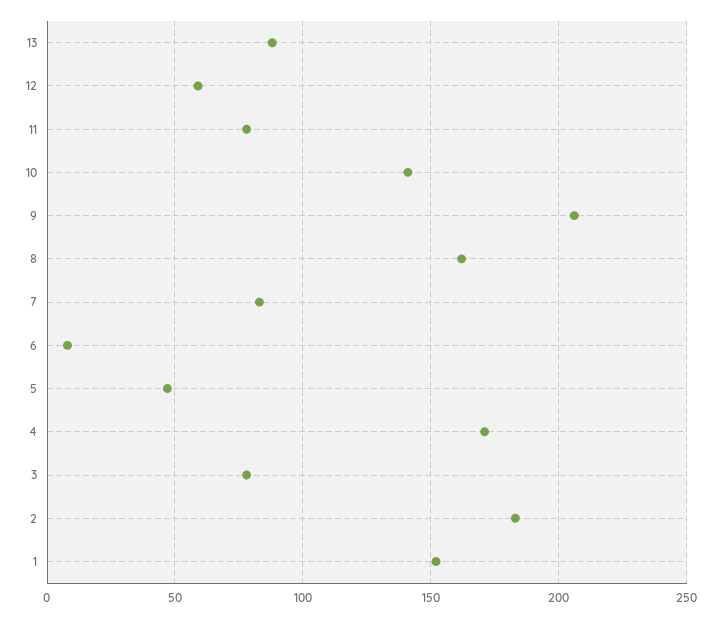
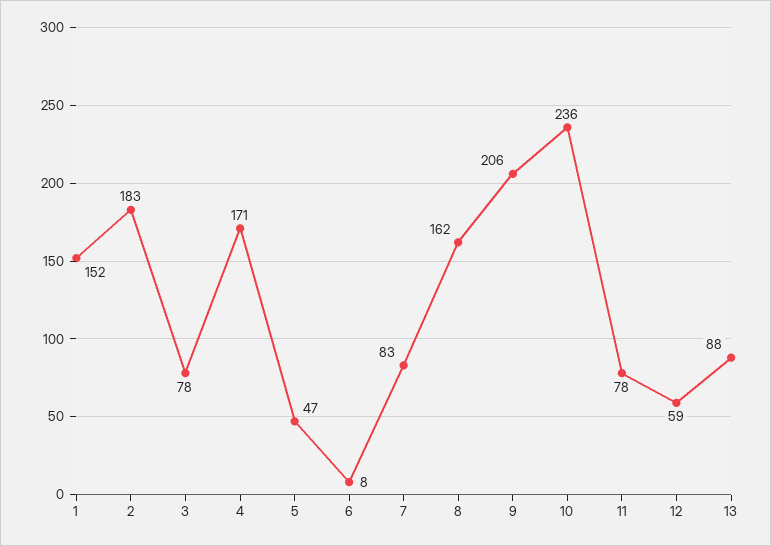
  {
    "13": 88,
    "12": 59,
    "11": 78,
-   "10": 140,
+   "10": 236,
    "9": 206,
    "8": 162,
    "7": 83,
    "6": 8,
    "5": 47,
    "4": 171,
    "3": 78,
    "2": 183,
    "1": 152
  }

